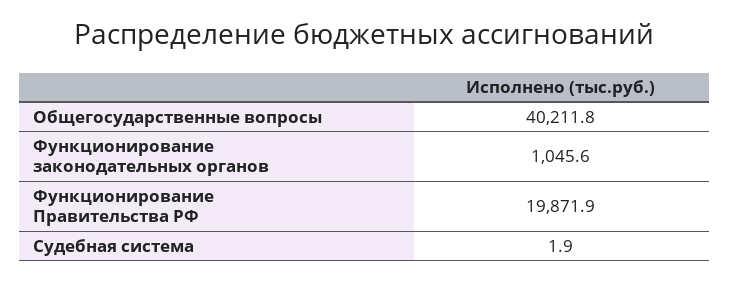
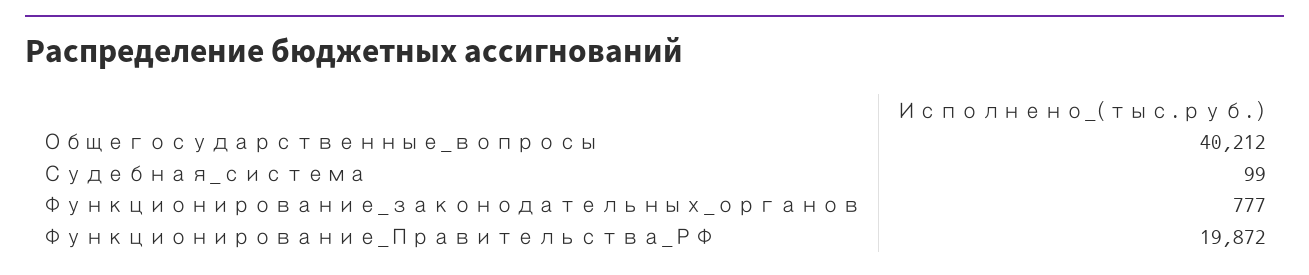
  {
    "Общегосударственные вопросы": 40211.8,
-   "Функционирование законодательных органов": 1045.6,
+   "Функционирование законодательных органов": 777,
    "Функционирование Правительства РФ": 19871.9,
-   "Судебная система": 1.9
+   "Судебная система": 99
  }

